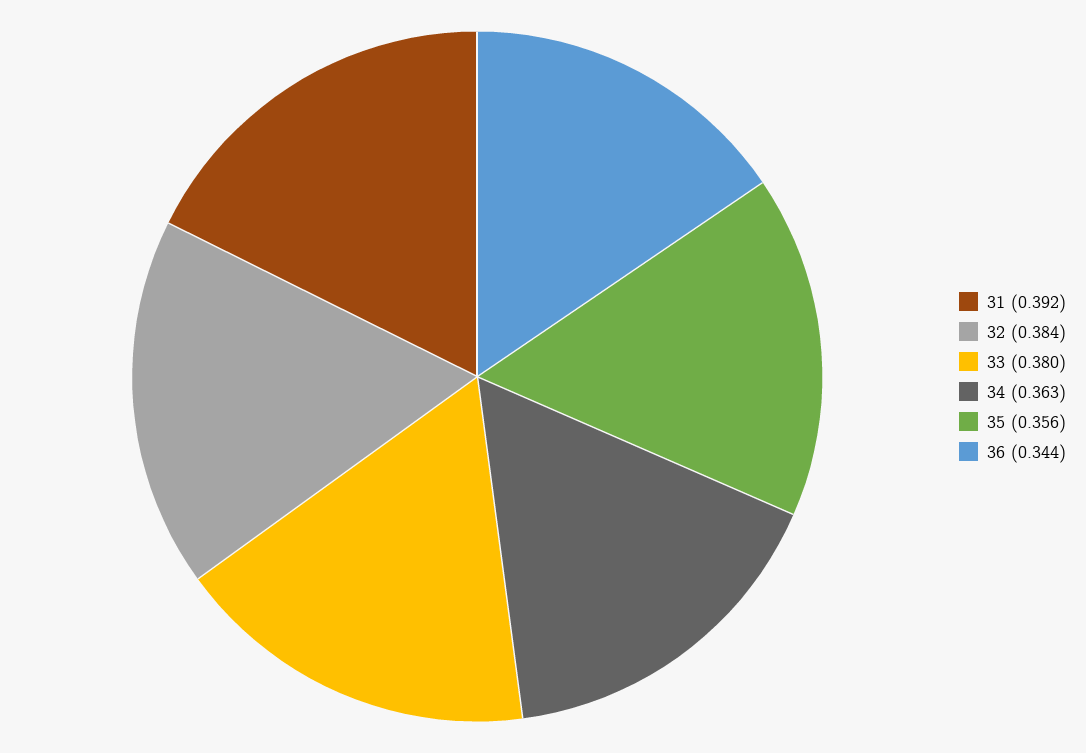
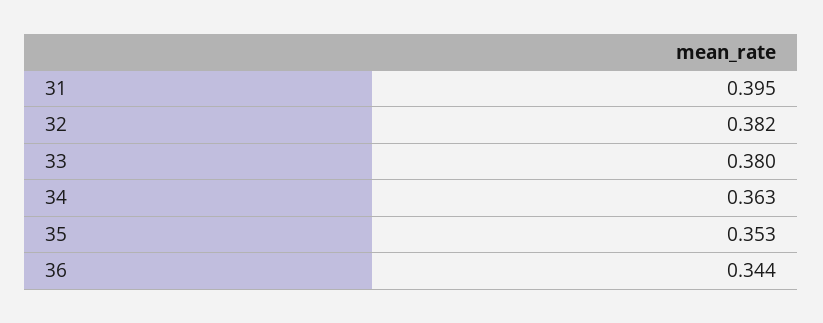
  {
-   "31": 0.392,
+   "31": 0.395,
-   "32": 0.384,
+   "32": 0.382,
    "33": 0.38,
    "34": 0.363,
-   "35": 0.356,
+   "35": 0.353,
    "36": 0.344
  }

